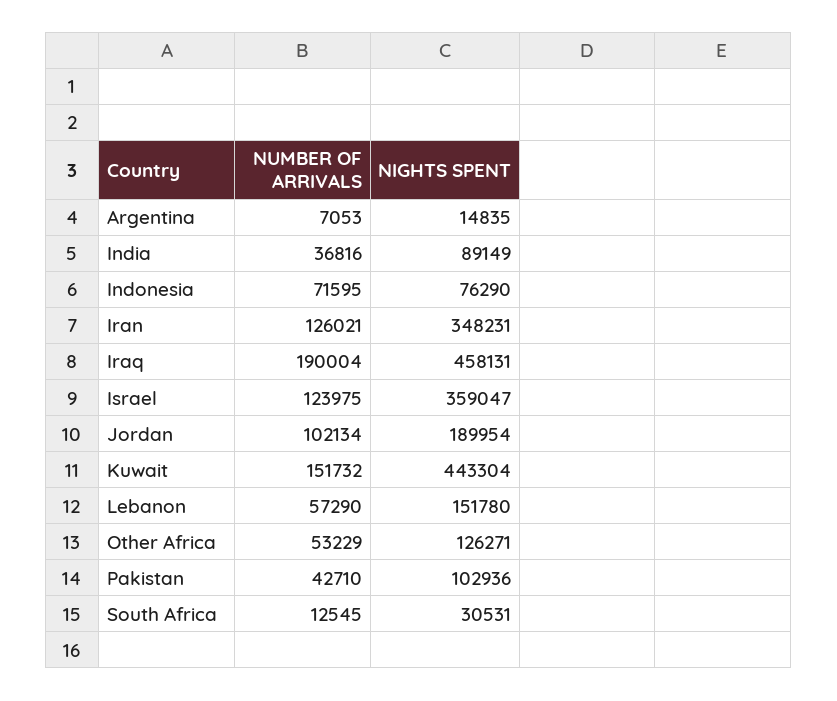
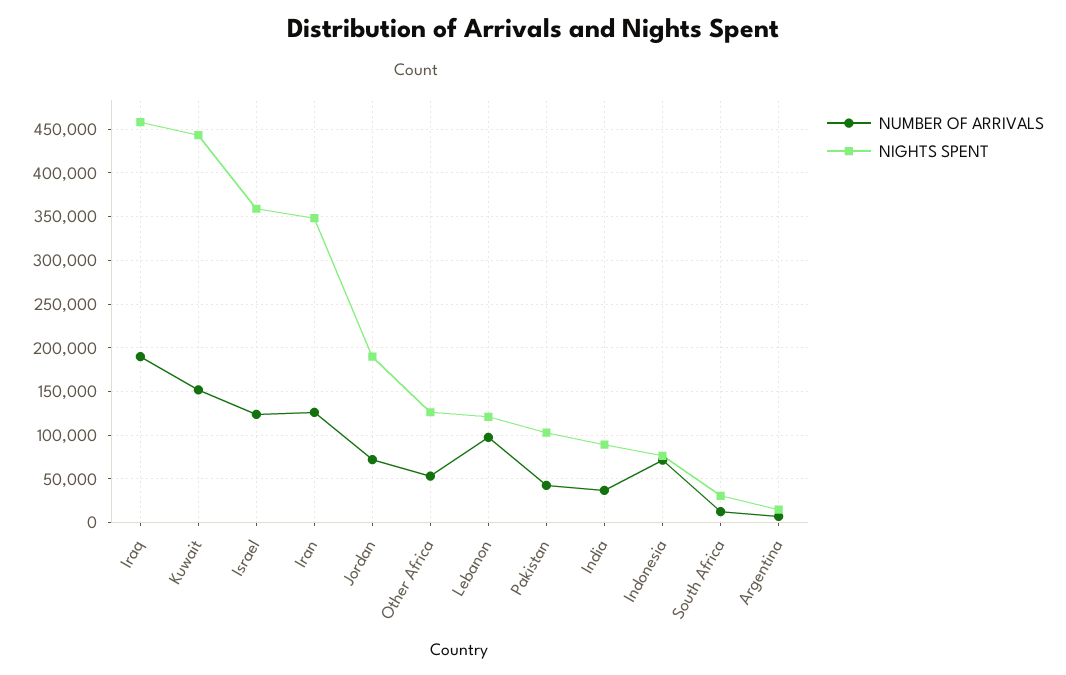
  {
    "NUMBER OF ARRIVALS": {
      "Argentina": 7053,
      "India": 36816,
      "Indonesia": 71595,
      "Iran": 126021,
      "Iraq": 190004,
      "Israel": 123975,
-     "Jordan": 102134,
+     "Jordan": 70000,
      "Kuwait": 151732,
-     "Lebanon": 57290,
+     "Lebanon": 100000,
      "Other Africa": 53229,
      "Pakistan": 42710,
      "South Africa": 12545
    },
    "NIGHTS SPENT": {
      "Argentina": 14835,
      "India": 89149,
      "Indonesia": 76290,
      "Iran": 348231,
      "Iraq": 458131,
      "Israel": 359047,
      "Jordan": 189954,
      "Kuwait": 443304,
-     "Lebanon": 151780,
+     "Lebanon": 120000,
      "Other Africa": 126271,
      "Pakistan": 102936,
      "South Africa": 30531
    }
  }

